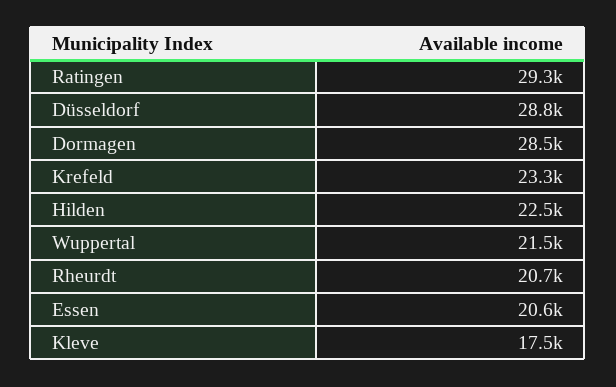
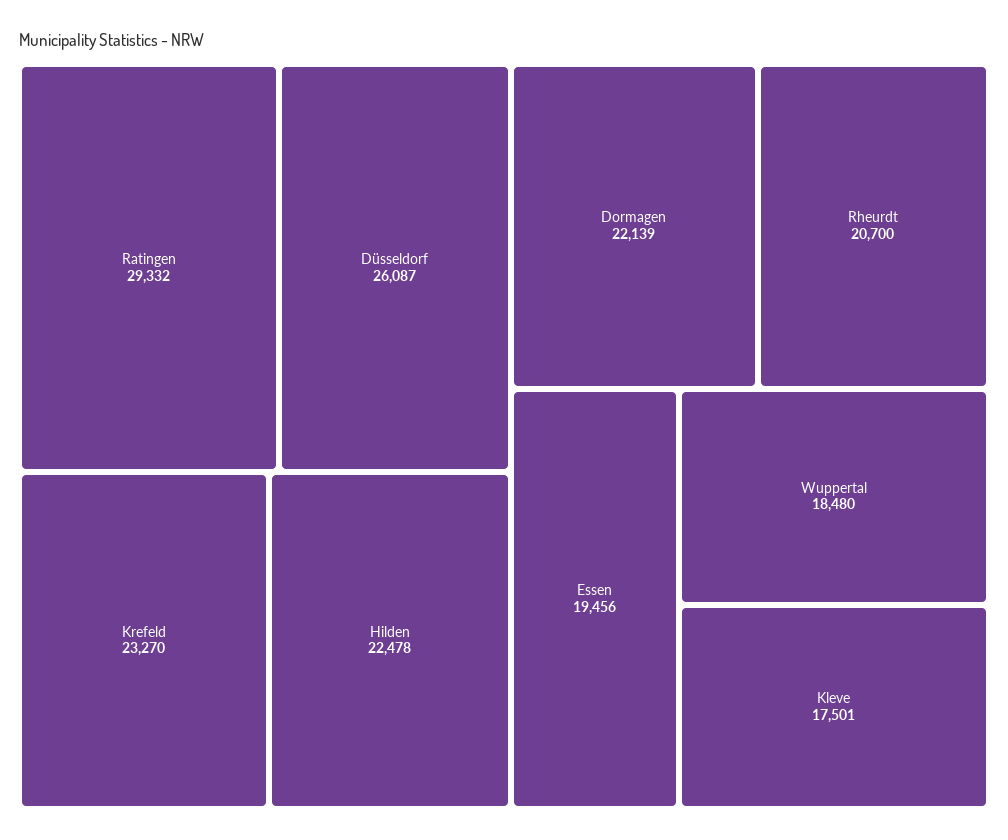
  {
    "Ratingen": 29332,
-   "Düsseldorf": 28800,
+   "Düsseldorf": 26087,
-   "Dormagen": 28500,
+   "Dormagen": 22139,
    "Krefeld": 23270,
    "Hilden": 22478,
-   "Wuppertal": 21500,
+   "Wuppertal": 18480,
    "Rheurdt": 20700,
-   "Essen": 20600,
+   "Essen": 19456,
    "Kleve": 17501
  }

